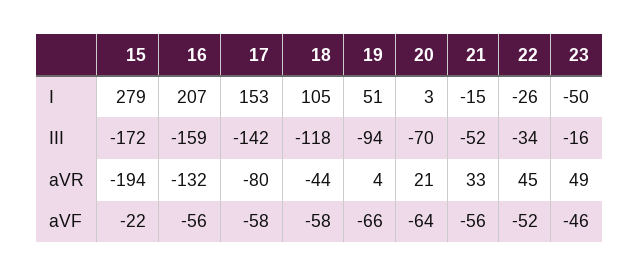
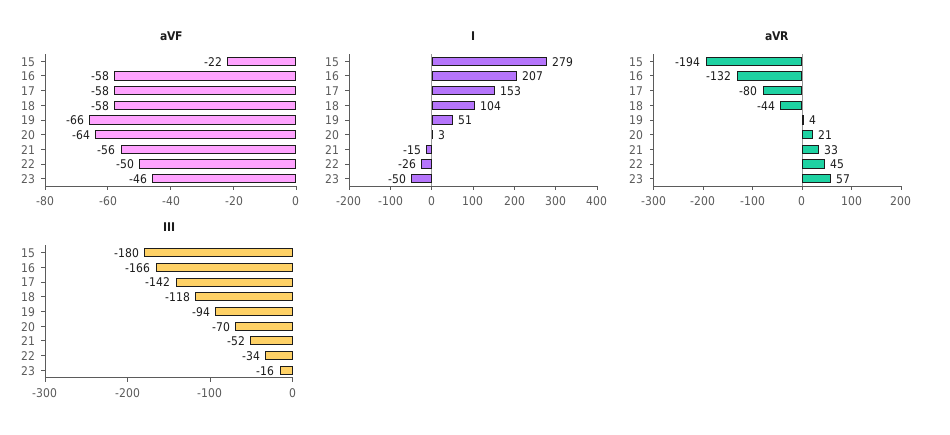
  {
    "I": {
      "15": 279,
      "16": 207,
      "17": 153,
-     "18": 105,
+     "18": 104,
      "19": 51,
      "20": 3,
      "21": -15,
      "22": -26,
      "23": -50
    },
    "III": {
-     "15": -172,
+     "15": -180,
-     "16": -159,
+     "16": -166,
      "17": -142,
      "18": -118,
      "19": -94,
      "20": -70,
      "21": -52,
      "22": -34,
      "23": -16
    },
    "aVR": {
      "15": -194,
      "16": -132,
      "17": -80,
      "18": -44,
      "19": 4,
      "20": 21,
      "21": 33,
      "22": 45,
-     "23": 49
+     "23": 57
    },
    "aVF": {
      "15": -22,
-     "16": -56,
+     "16": -58,
      "17": -58,
      "18": -58,
      "19": -66,
      "20": -64,
      "21": -56,
-     "22": -52,
+     "22": -50,
      "23": -46
    }
  }

